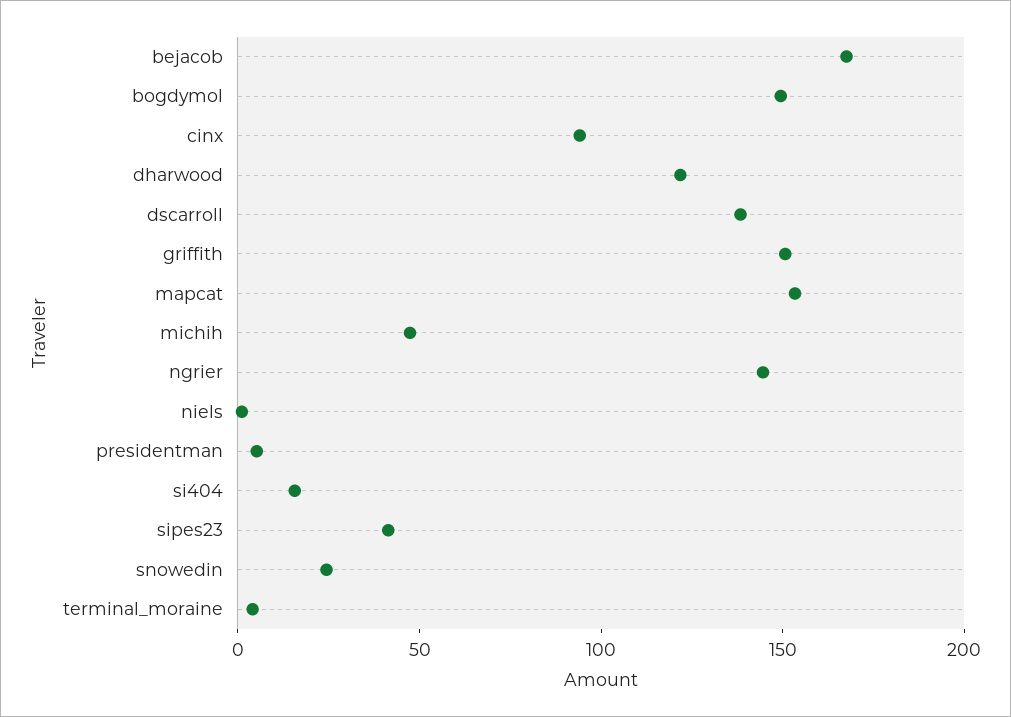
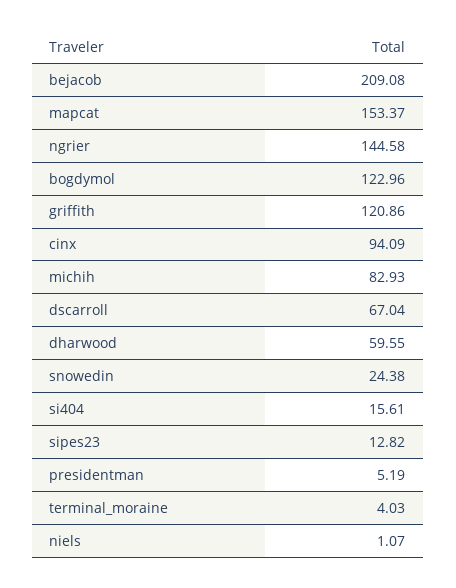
  {
-   "bejacob": 170,
+   "bejacob": 209.08,
-   "bogdymol": 150,
+   "bogdymol": 122.96,
    "cinx": 94.09,
-   "dharwood": 120,
+   "dharwood": 59.55,
-   "dscarroll": 140,
+   "dscarroll": 67.04,
-   "griffith": 150,
+   "griffith": 120.86,
    "mapcat": 153.37,
-   "michih": 50,
+   "michih": 82.93,
    "ngrier": 144.58,
    "niels": 1.07,
    "presidentman": 5.19,
    "si404": 15.61,
-   "sipes23": 40,
+   "sipes23": 12.82,
    "snowedin": 24.38,
    "terminal_moraine": 4.03
  }

